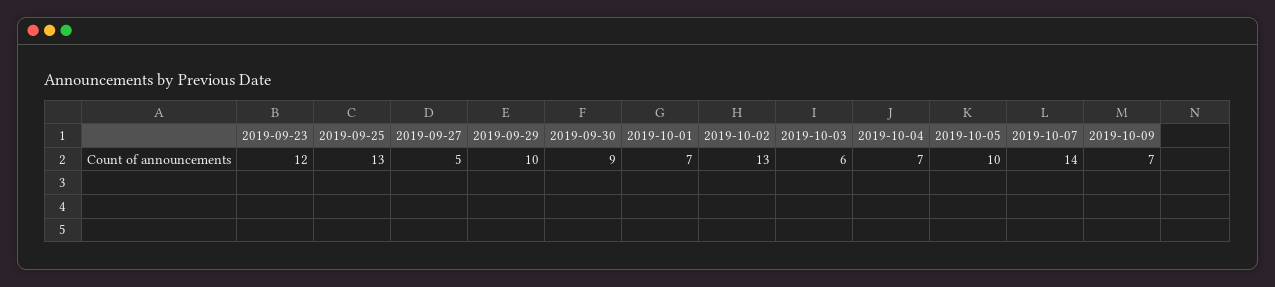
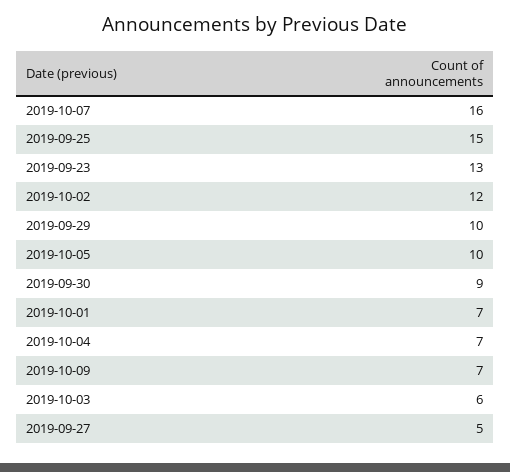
  {
-   "2019-09-23": 12,
+   "2019-09-23": 13,
-   "2019-09-25": 13,
+   "2019-09-25": 15,
    "2019-09-27": 5,
    "2019-09-29": 10,
    "2019-09-30": 9,
    "2019-10-01": 7,
-   "2019-10-02": 13,
+   "2019-10-02": 12,
    "2019-10-03": 6,
    "2019-10-04": 7,
    "2019-10-05": 10,
-   "2019-10-07": 14,
+   "2019-10-07": 16,
    "2019-10-09": 7
  }

